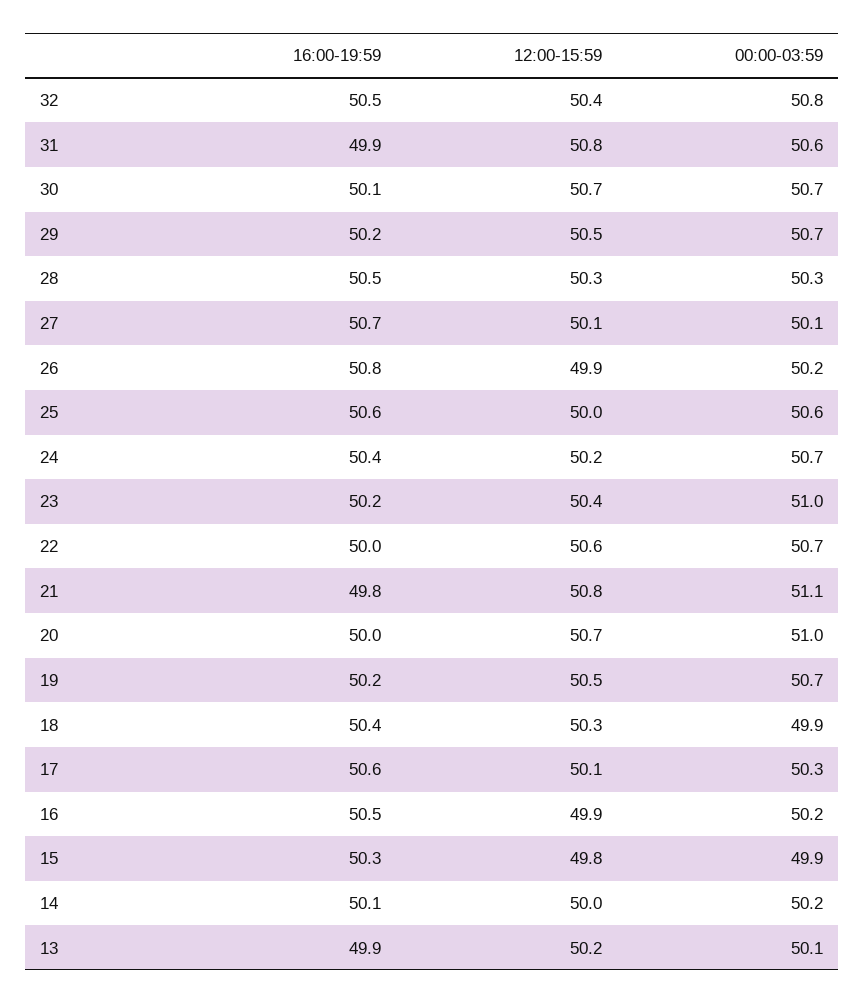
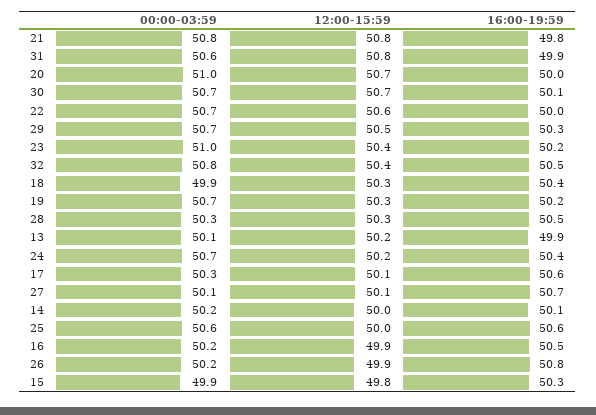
  {
    "16:00-19:59": {
      "32": 50.5,
      "31": 49.9,
      "30": 50.1,
-     "29": 50.2,
+     "29": 50.3,
      "28": 50.5,
      "27": 50.7,
      "26": 50.8,
      "25": 50.6,
      "24": 50.4,
      "23": 50.2,
      "22": 50,
      "21": 49.8,
      "20": 50,
      "19": 50.2,
      "18": 50.4,
      "17": 50.6,
      "16": 50.5,
      "15": 50.3,
      "14": 50.1,
      "13": 49.9
    },
    "12:00-15:59": {
      "32": 50.4,
      "31": 50.8,
      "30": 50.7,
      "29": 50.5,
      "28": 50.3,
      "27": 50.1,
      "26": 49.9,
      "25": 50,
      "24": 50.2,
      "23": 50.4,
      "22": 50.6,
      "21": 50.8,
      "20": 50.7,
-     "19": 50.5,
+     "19": 50.3,
      "18": 50.3,
      "17": 50.1,
      "16": 49.9,
      "15": 49.8,
      "14": 50,
      "13": 50.2
    },
    "00:00-03:59": {
      "32": 50.8,
      "31": 50.6,
      "30": 50.7,
      "29": 50.7,
      "28": 50.3,
      "27": 50.1,
      "26": 50.2,
      "25": 50.6,
      "24": 50.7,
      "23": 51,
      "22": 50.7,
-     "21": 51.1,
+     "21": 50.8,
      "20": 51,
      "19": 50.7,
      "18": 49.9,
      "17": 50.3,
      "16": 50.2,
      "15": 49.9,
      "14": 50.2,
      "13": 50.1
    }
  }

